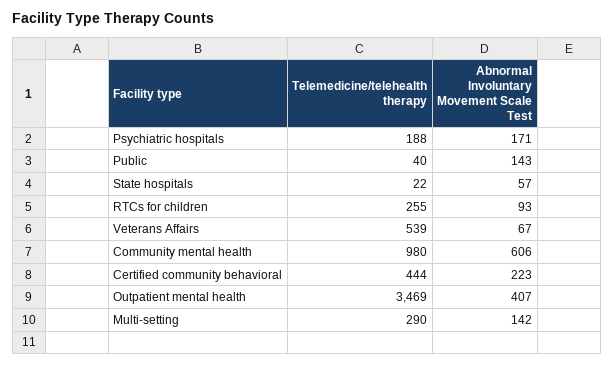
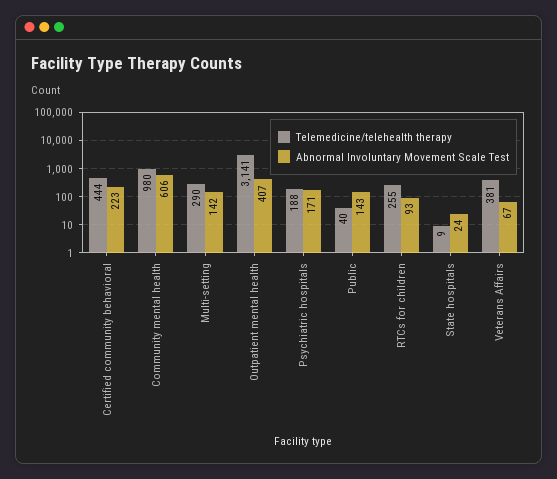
  {
    "Telemedicine/telehealth therapy": {
      "Psychiatric hospitals": 188,
      "Public": 40,
-     "State hospitals": 22,
+     "State hospitals": 9,
      "RTCs for children": 255,
-     "Veterans Affairs": 539,
+     "Veterans Affairs": 381,
      "Community mental health": 980,
      "Certified community behavioral": 444,
-     "Outpatient mental health": 3469,
+     "Outpatient mental health": 3141,
      "Multi-setting": 290
    },
    "Abnormal Involuntary Movement Scale Test": {
      "Psychiatric hospitals": 171,
      "Public": 143,
-     "State hospitals": 57,
+     "State hospitals": 24,
      "RTCs for children": 93,
      "Veterans Affairs": 67,
      "Community mental health": 606,
      "Certified community behavioral": 223,
      "Outpatient mental health": 407,
      "Multi-setting": 142
    }
  }

